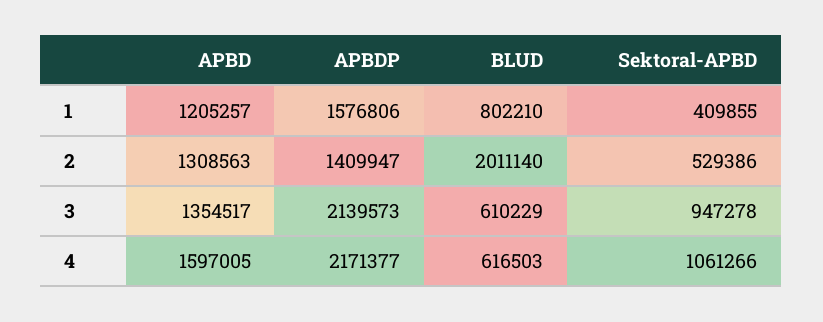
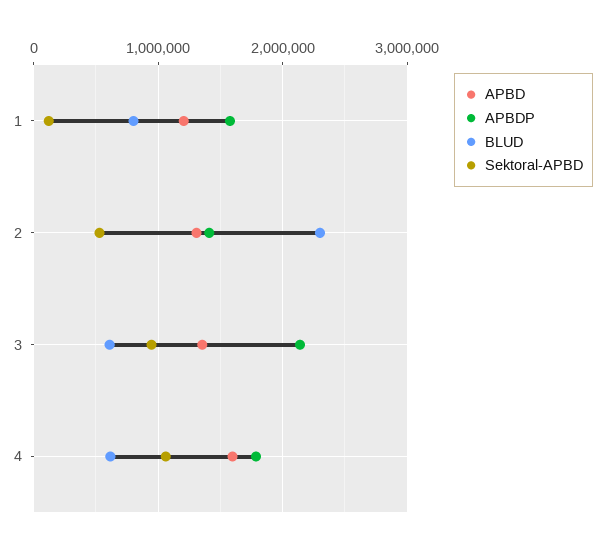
  {
    "APBD": {
      "1": 1205257,
      "2": 1308563,
      "3": 1354517,
      "4": 1597005
    },
    "APBDP": {
      "1": 1576806,
      "2": 1409947,
      "3": 2139573,
-     "4": 2171377
+     "4": 1800000
    },
    "BLUD": {
      "1": 802210,
-     "2": 2011140,
+     "2": 2300000,
      "3": 610229,
      "4": 616503
    },
    "Sektoral-APBD": {
-     "1": 409855,
+     "1": 100000,
      "2": 529386,
      "3": 947278,
      "4": 1061266
    }
  }

